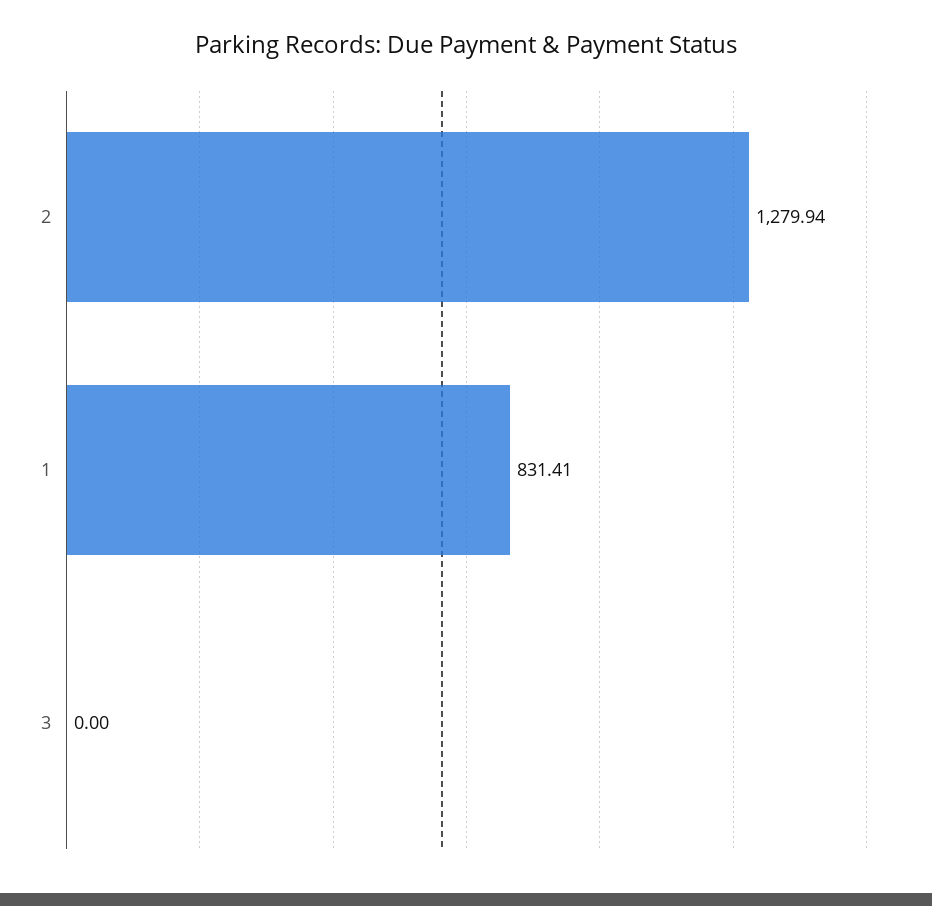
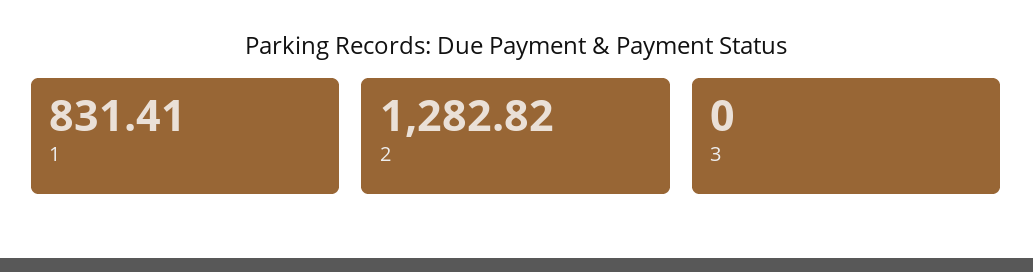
  {
-   "2": 1279.94,
+   "2": 1282.82,
    "1": 831.41,
    "3": 0
  }

